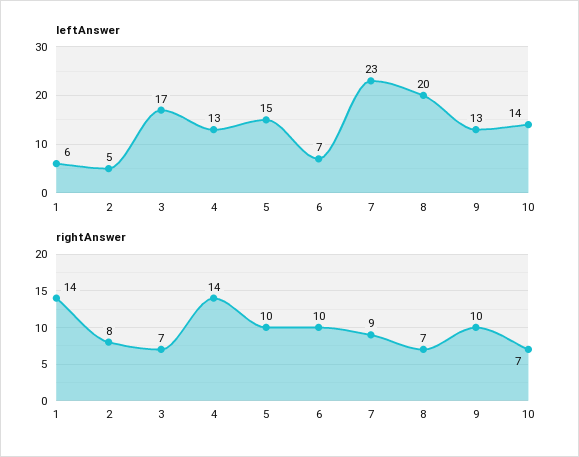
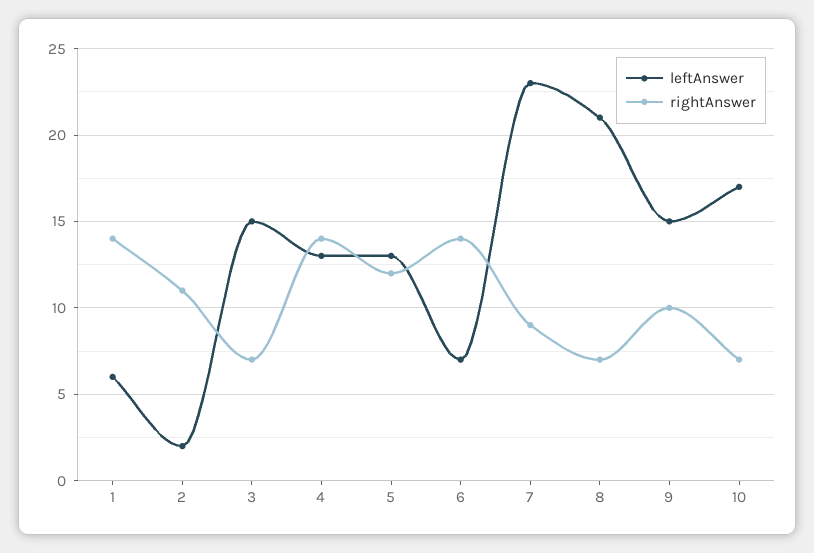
  {
    "leftAnswer": {
      "1": 6,
-     "2": 5,
+     "2": 2,
-     "3": 17,
+     "3": 15,
      "4": 13,
-     "5": 15,
+     "5": 13,
      "6": 7,
      "7": 23,
-     "8": 20,
+     "8": 21,
-     "9": 13,
+     "9": 15,
-     "10": 14
+     "10": 17
    },
    "rightAnswer": {
      "1": 14,
-     "2": 8,
+     "2": 11,
      "3": 7,
      "4": 14,
-     "5": 10,
+     "5": 12,
-     "6": 10,
+     "6": 14,
      "7": 9,
      "8": 7,
      "9": 10,
      "10": 7
    }
  }

